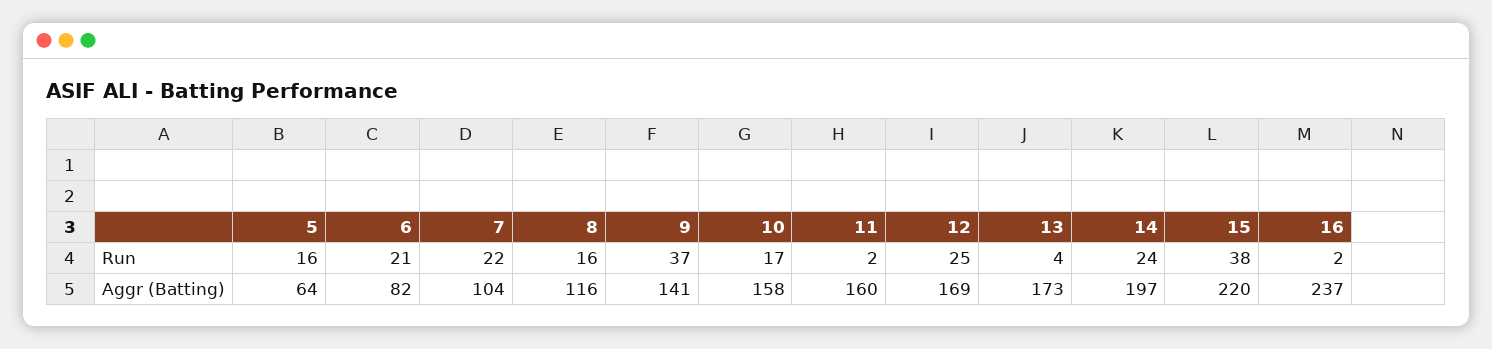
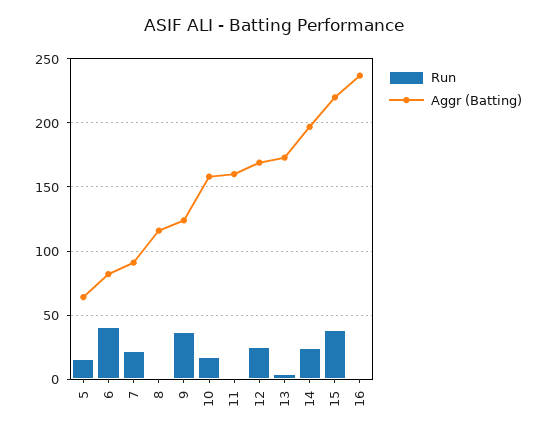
  {
    "Run": {
      "5": 16,
-     "6": 21,
+     "6": 40,
      "7": 22,
-     "8": 16,
+     "8": 0,
      "9": 37,
      "10": 17,
      "11": 2,
      "12": 25,
      "13": 4,
      "14": 24,
      "15": 38,
      "16": 2
    },
    "Aggr (Batting)": {
      "5": 64,
      "6": 82,
-     "7": 104,
+     "7": 90,
      "8": 116,
-     "9": 141,
+     "9": 125,
      "10": 158,
      "11": 160,
      "12": 169,
      "13": 173,
      "14": 197,
      "15": 220,
      "16": 237
    }
  }

